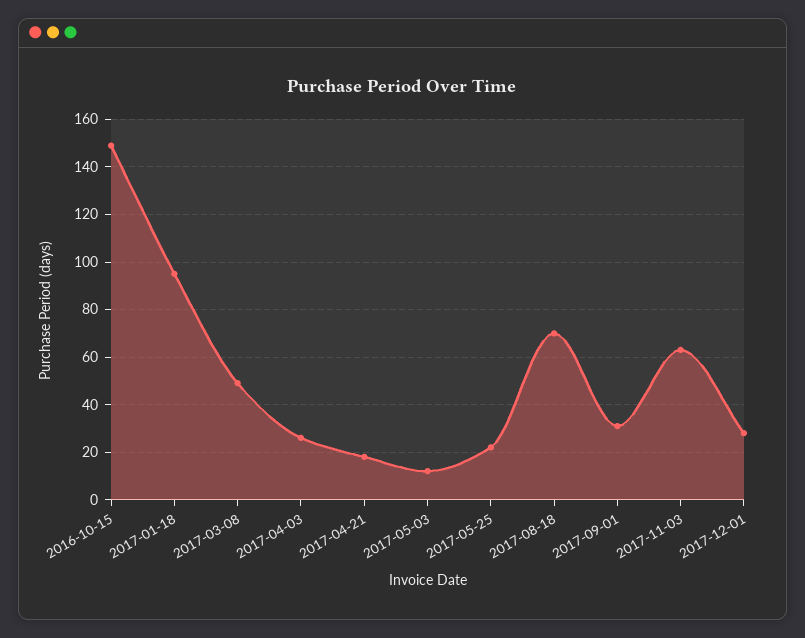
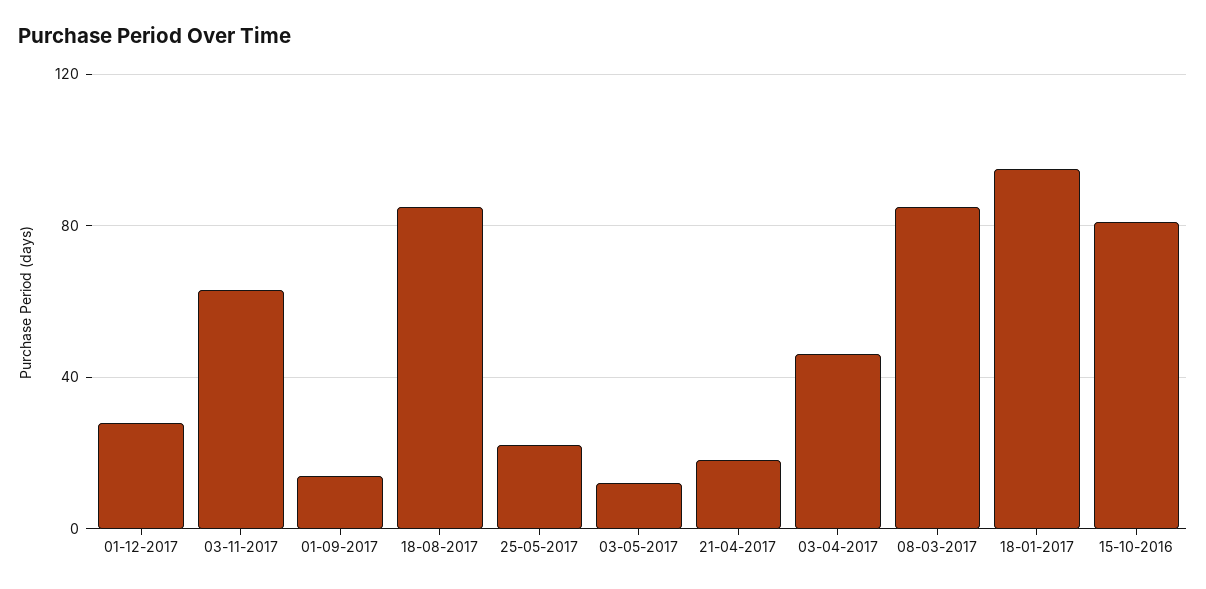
  {
-   "2016-10-15": 150,
+   "2016-10-15": 80,
    "2017-01-18": 95,
-   "2017-03-08": 50,
+   "2017-03-08": 85,
-   "2017-04-03": 25,
+   "2017-04-03": 45,
    "2017-04-21": 20,
    "2017-05-03": 10,
    "2017-05-25": 20,
-   "2017-08-18": 70,
+   "2017-08-18": 85,
-   "2017-09-01": 30,
+   "2017-09-01": 15,
    "2017-11-03": 65,
    "2017-12-01": 30
  }

